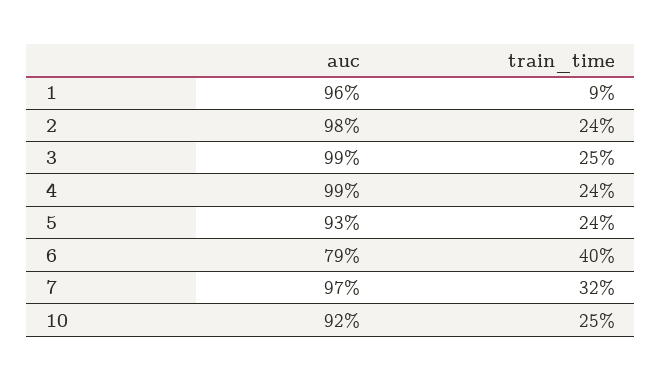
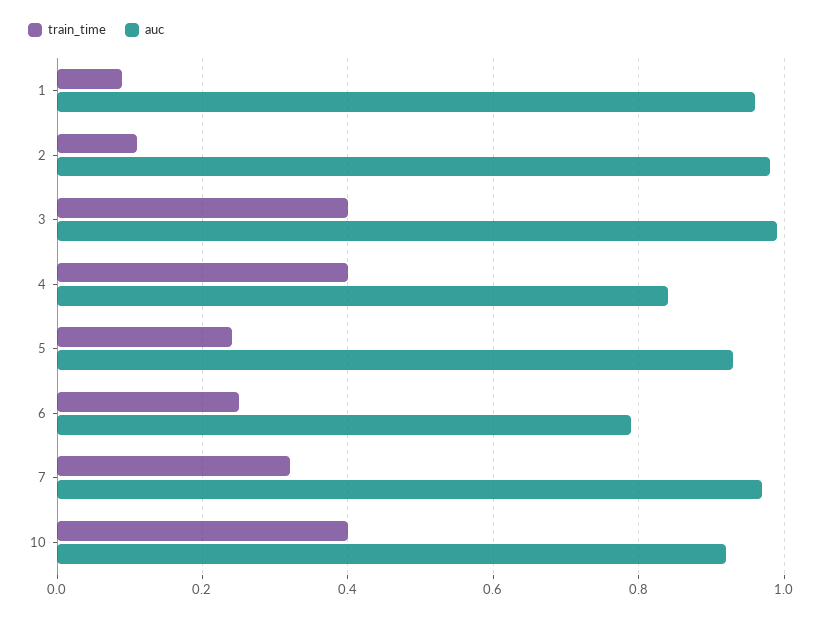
  {
    "auc": {
      "1": 0.96,
      "2": 0.98,
      "3": 0.99,
-     "4": 0.99,
+     "4": 0.85,
      "5": 0.93,
      "6": 0.79,
      "7": 0.97,
      "10": 0.92
    },
    "train_time": {
      "1": 0.09,
-     "2": 0.24,
+     "2": 0.1,
-     "3": 0.25,
+     "3": 0.4,
-     "4": 0.24,
+     "4": 0.4,
      "5": 0.24,
-     "6": 0.4,
+     "6": 0.25,
      "7": 0.32,
-     "10": 0.25
+     "10": 0.4
    }
  }

